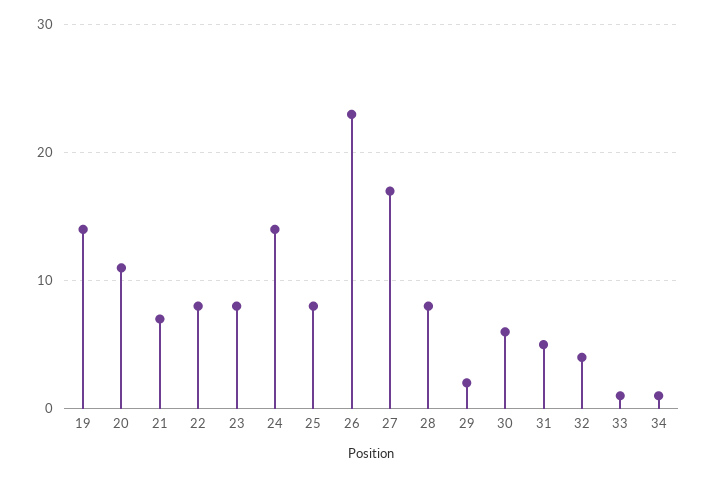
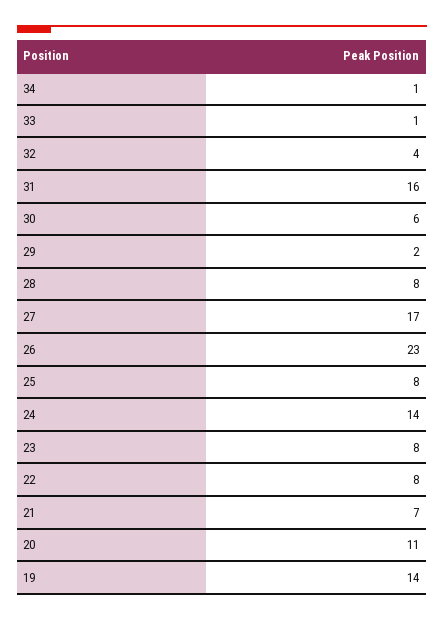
  {
    "19": 14,
    "20": 11,
    "21": 7,
    "22": 8,
    "23": 8,
    "24": 14,
    "25": 8,
    "26": 23,
    "27": 17,
    "28": 8,
    "29": 2,
    "30": 6,
-   "31": 5,
+   "31": 16,
    "32": 4,
    "33": 1,
    "34": 1
  }

